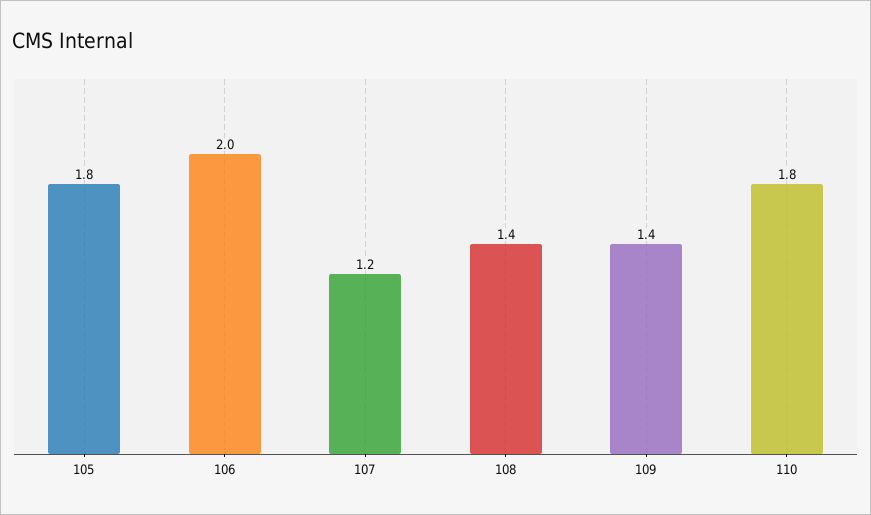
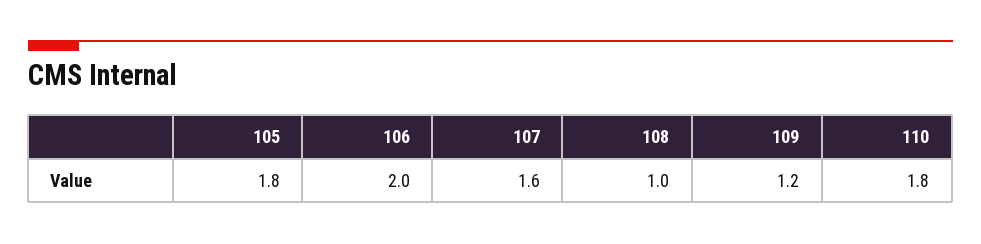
  {
    "105": 1.8,
    "106": 2,
-   "107": 1.2,
+   "107": 1.6,
-   "108": 1.4,
+   "108": 1,
-   "109": 1.4,
+   "109": 1.2,
    "110": 1.8
  }

